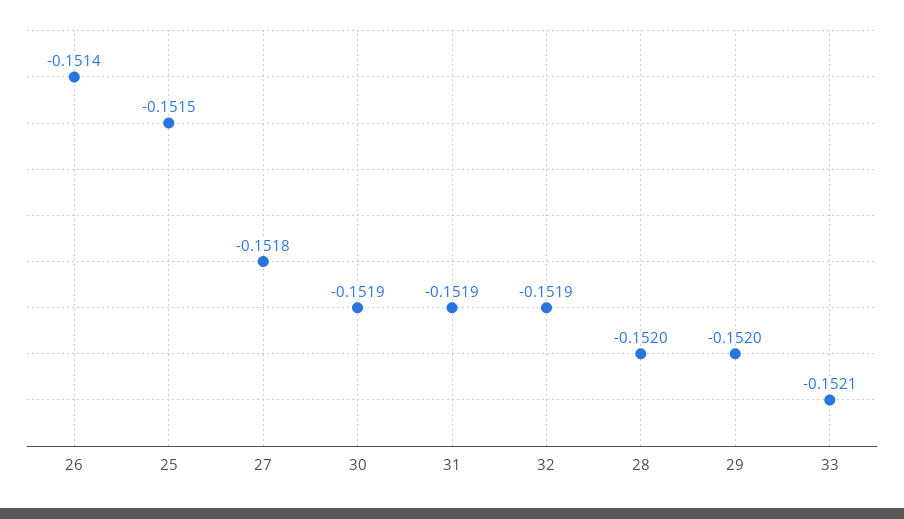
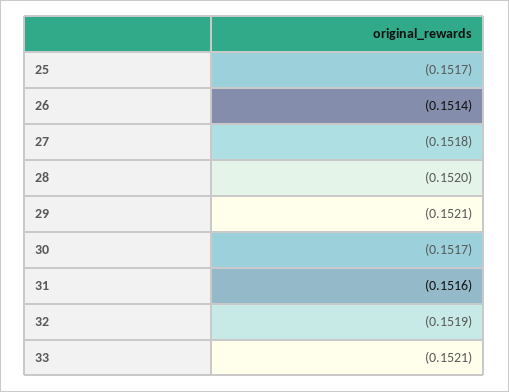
  {
    "26": -0.1514,
-   "25": -0.1515,
+   "25": -0.1517,
    "27": -0.1518,
-   "30": -0.1519,
+   "30": -0.1517,
-   "31": -0.1519,
+   "31": -0.1516,
    "32": -0.1519,
    "28": -0.152,
-   "29": -0.152,
+   "29": -0.1521,
    "33": -0.1521
  }

